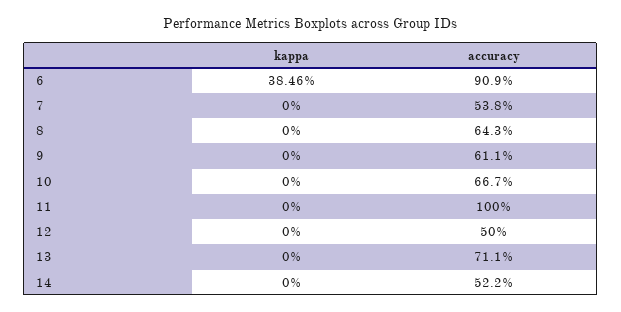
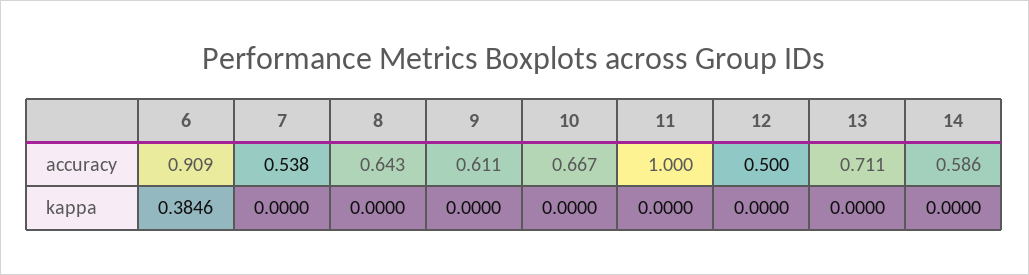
  {
    "kappa": {
      "6": 0.3846,
      "7": 0,
      "8": 0,
      "9": 0,
      "10": 0,
      "11": 0,
      "12": 0,
      "13": 0,
      "14": 0
    },
    "accuracy": {
      "6": 0.909,
      "7": 0.538,
      "8": 0.643,
      "9": 0.611,
      "10": 0.667,
      "11": 1,
      "12": 0.5,
      "13": 0.711,
-     "14": 0.522
+     "14": 0.586
    }
  }

